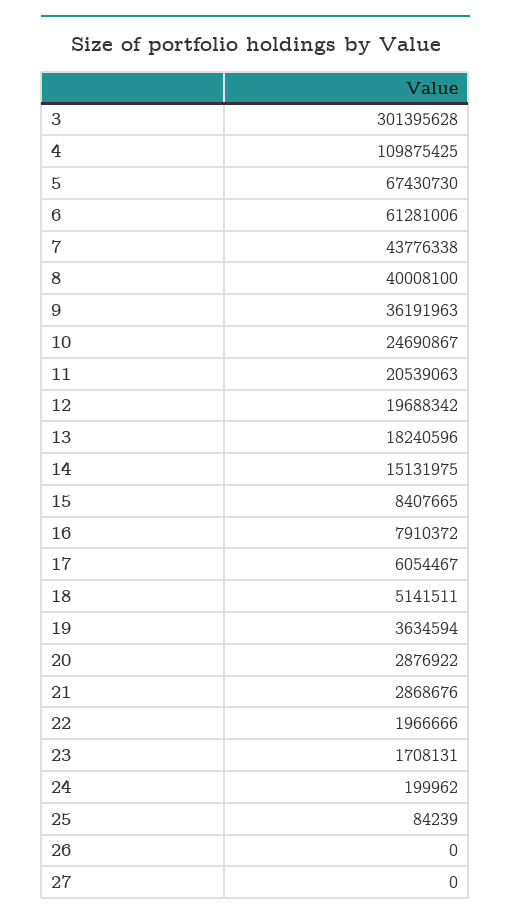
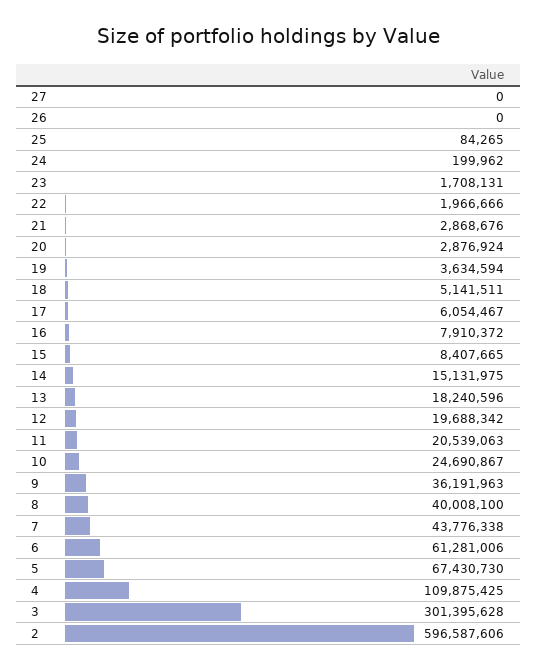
  {
    "3": 301395628,
    "4": 109875425,
    "5": 67430730,
    "6": 61281006,
    "7": 43776338,
    "8": 40008100,
    "9": 36191963,
    "10": 24690867,
    "11": 20539063,
    "12": 19688342,
    "13": 18240596,
    "14": 15131975,
    "15": 8407665,
    "16": 7910372,
    "17": 6054467,
    "18": 5141511,
    "19": 3634594,
-   "20": 2876922,
+   "20": 2876924,
    "21": 2868676,
    "22": 1966666,
    "23": 1708131,
    "24": 199962,
-   "25": 84239,
+   "25": 84265,
    "26": 0,
-   "27": 0
+   "27": 0,
+   "2": 596587606
  }

